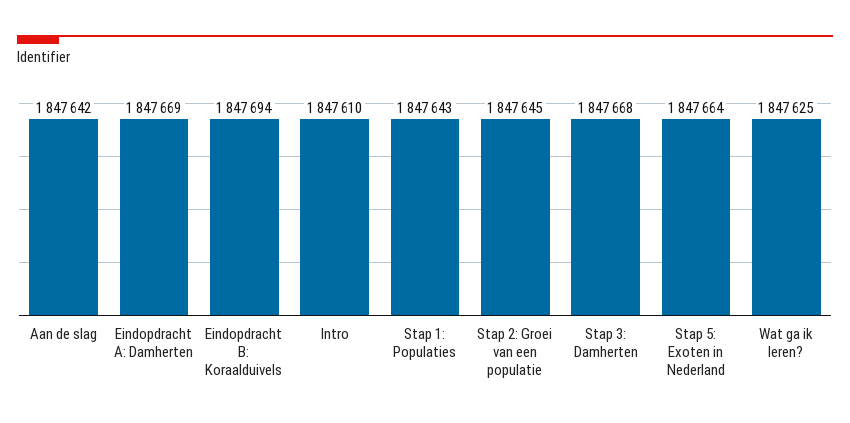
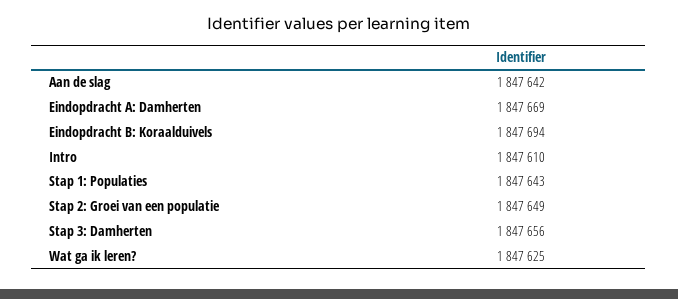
  {
    "Aan de slag": 1847642,
    "Eindopdracht A: Damherten": 1847669,
    "Eindopdracht B: Koraalduivels": 1847694,
    "Intro": 1847610,
    "Stap 1: Populaties": 1847643,
-   "Stap 2: Groei van een populatie": 1847645,
+   "Stap 2: Groei van een populatie": 1847649,
-   "Stap 3: Damherten": 1847668,
+   "Stap 3: Damherten": 1847656,
-   "Stap 5: Exoten in Nederland": 1847664,
    "Wat ga ik leren?": 1847625
  }

